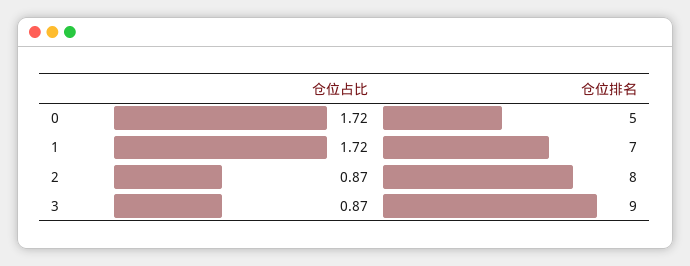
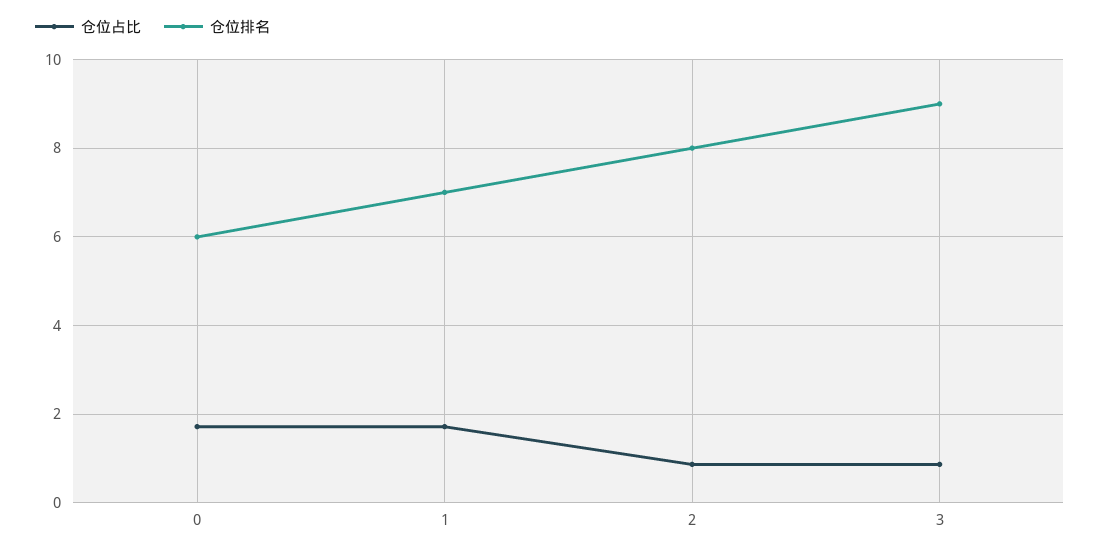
  {
    "仓位占比": {
      "0": 1.72,
      "1": 1.72,
      "2": 0.87,
      "3": 0.87
    },
    "仓位排名": {
-     "0": 5,
+     "0": 6,
      "1": 7,
      "2": 8,
      "3": 9
    }
  }

